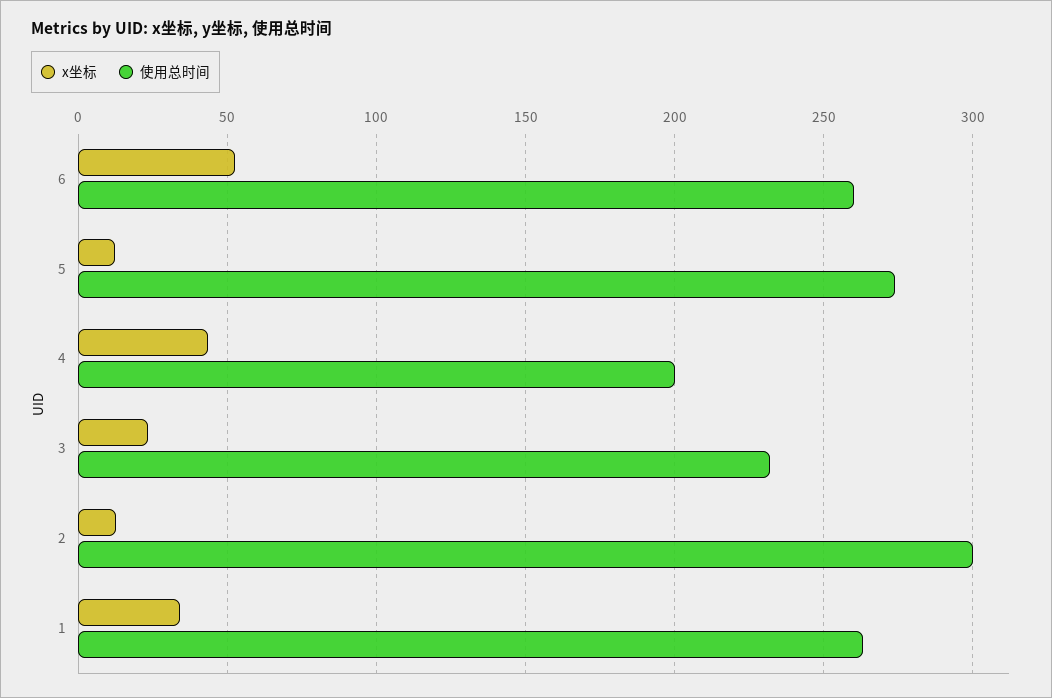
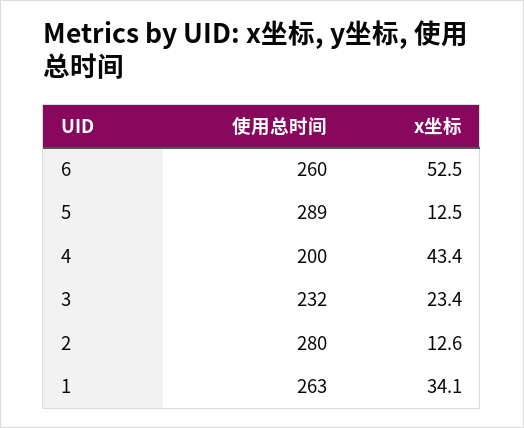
  {
    "x坐标": {
      "6": 52.5,
      "5": 12.5,
      "4": 43.4,
      "3": 23.4,
      "2": 12.6,
      "1": 34.1
    },
    "使用总时间": {
      "6": 260,
-     "5": 275,
+     "5": 289,
      "4": 200,
      "3": 232,
-     "2": 300,
+     "2": 280,
      "1": 263
    }
  }

